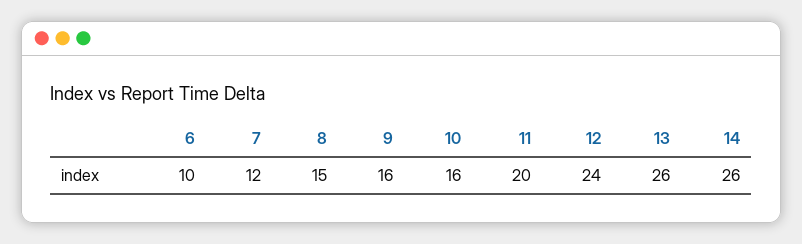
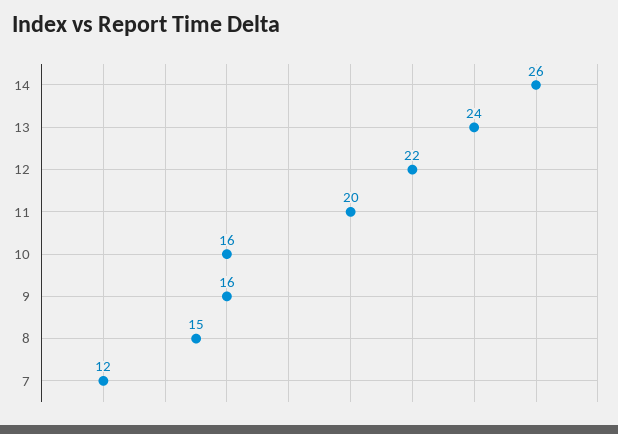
  {
-   "6": 10,
    "7": 12,
    "8": 15,
    "9": 16,
    "10": 16,
    "11": 20,
-   "12": 24,
+   "12": 22,
-   "13": 26,
+   "13": 24,
    "14": 26
  }

